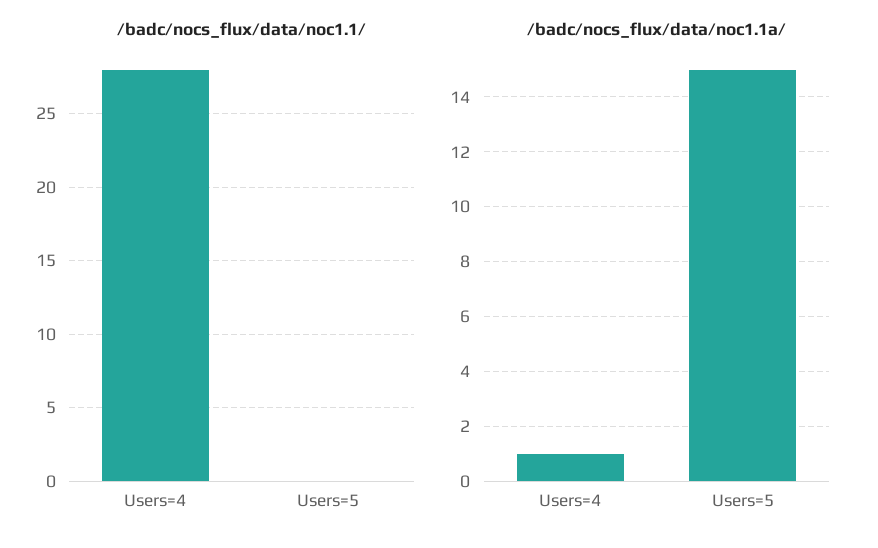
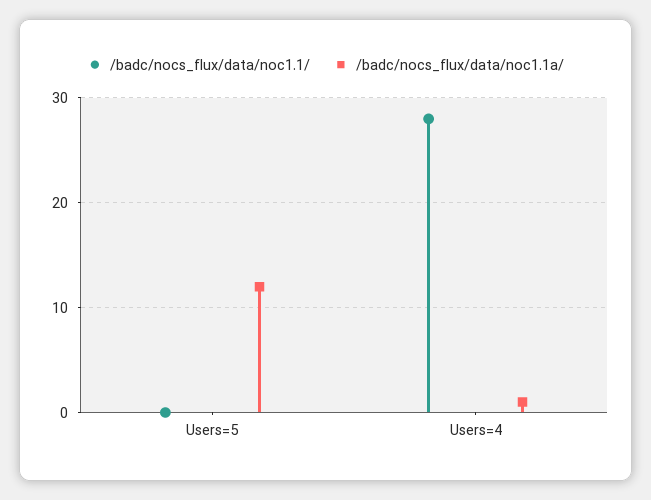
  {
    "/badc/nocs_flux/data/noc1.1/": {
      "Users=4": 28,
      "Users=5": 0
    },
    "/badc/nocs_flux/data/noc1.1a/": {
      "Users=4": 1,
-     "Users=5": 15
+     "Users=5": 12
    }
  }

